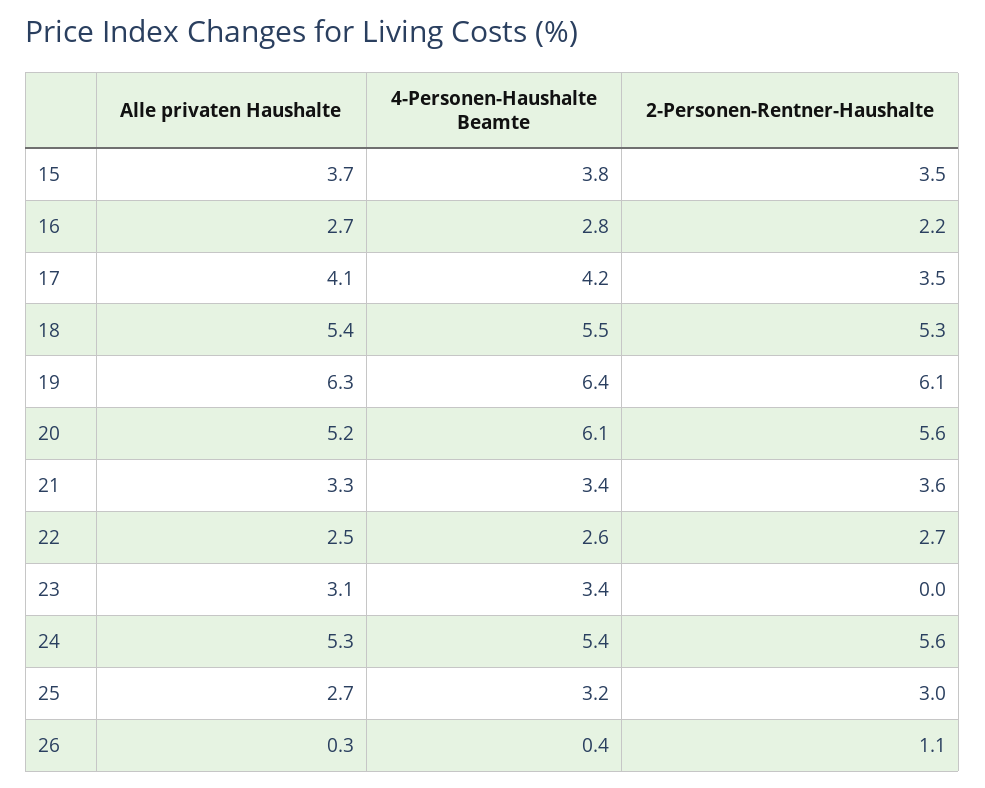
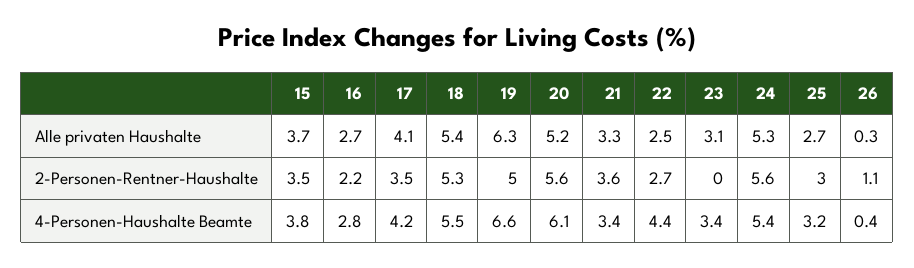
  {
    "Alle privaten Haushalte": {
      "15": 3.7,
      "16": 2.7,
      "17": 4.1,
      "18": 5.4,
      "19": 6.3,
      "20": 5.2,
      "21": 3.3,
      "22": 2.5,
      "23": 3.1,
      "24": 5.3,
      "25": 2.7,
      "26": 0.3
    },
    "4-Personen-Haushalte Beamte": {
      "15": 3.8,
      "16": 2.8,
      "17": 4.2,
      "18": 5.5,
-     "19": 6.4,
+     "19": 6.6,
      "20": 6.1,
      "21": 3.4,
-     "22": 2.6,
+     "22": 4.4,
      "23": 3.4,
      "24": 5.4,
      "25": 3.2,
      "26": 0.4
    },
    "2-Personen-Rentner-Haushalte": {
      "15": 3.5,
      "16": 2.2,
      "17": 3.5,
      "18": 5.3,
-     "19": 6.1,
+     "19": 5,
      "20": 5.6,
      "21": 3.6,
      "22": 2.7,
      "23": 0,
      "24": 5.6,
      "25": 3,
      "26": 1.1
    }
  }

